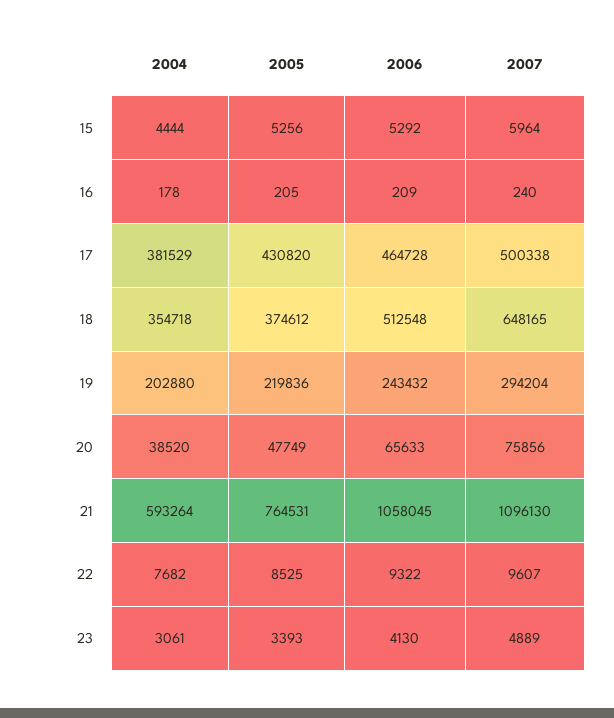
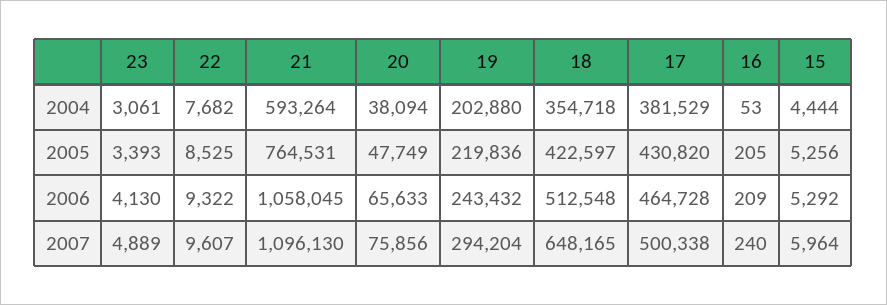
  {
    "2004": {
      "15": 4444,
-     "16": 178,
+     "16": 53,
      "17": 381529,
      "18": 354718,
      "19": 202880,
-     "20": 38520,
+     "20": 38094,
      "21": 593264,
      "22": 7682,
      "23": 3061
    },
    "2005": {
      "15": 5256,
      "16": 205,
      "17": 430820,
-     "18": 374612,
+     "18": 422597,
      "19": 219836,
      "20": 47749,
      "21": 764531,
      "22": 8525,
      "23": 3393
    },
    "2006": {
      "15": 5292,
      "16": 209,
      "17": 464728,
      "18": 512548,
      "19": 243432,
      "20": 65633,
      "21": 1058045,
      "22": 9322,
      "23": 4130
    },
    "2007": {
      "15": 5964,
      "16": 240,
      "17": 500338,
      "18": 648165,
      "19": 294204,
      "20": 75856,
      "21": 1096130,
      "22": 9607,
      "23": 4889
    }
  }

